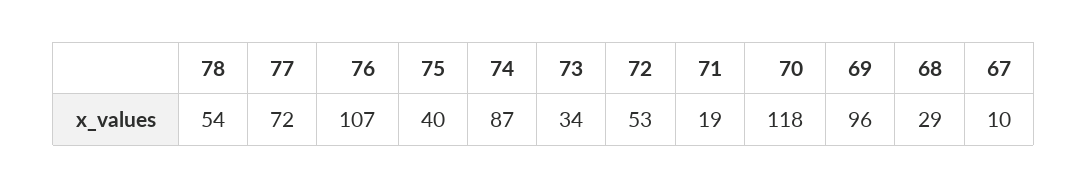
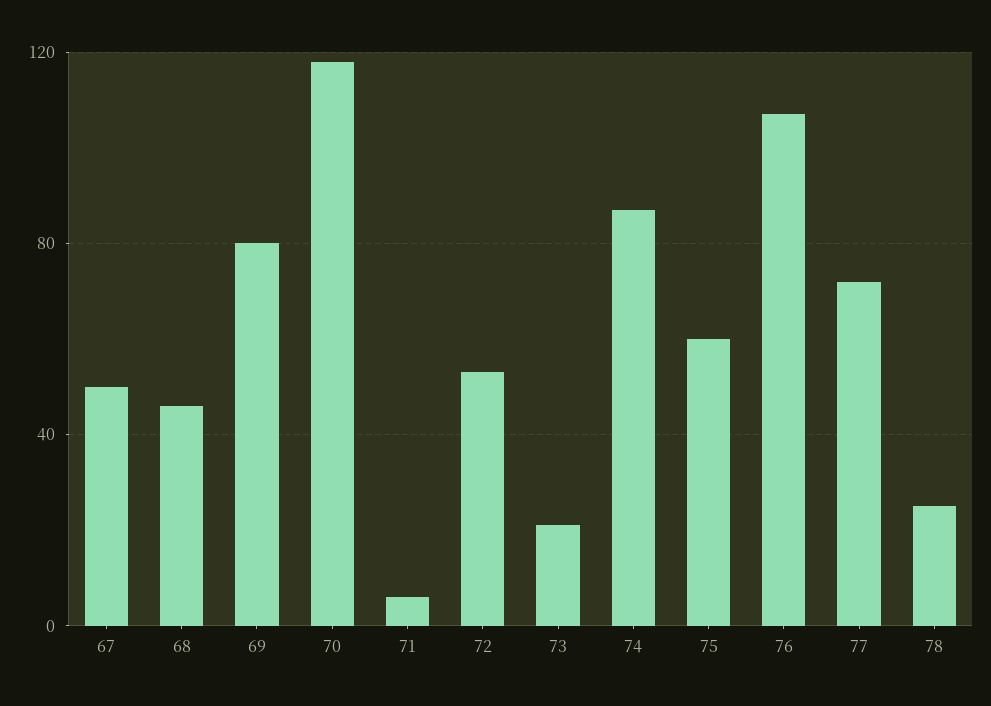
  {
-   "78": 54,
+   "78": 25,
    "77": 72,
    "76": 107,
-   "75": 40,
+   "75": 60,
    "74": 87,
-   "73": 34,
+   "73": 20,
    "72": 53,
-   "71": 19,
+   "71": 5,
    "70": 118,
-   "69": 96,
+   "69": 80,
-   "68": 29,
+   "68": 45,
-   "67": 10
+   "67": 50
  }

